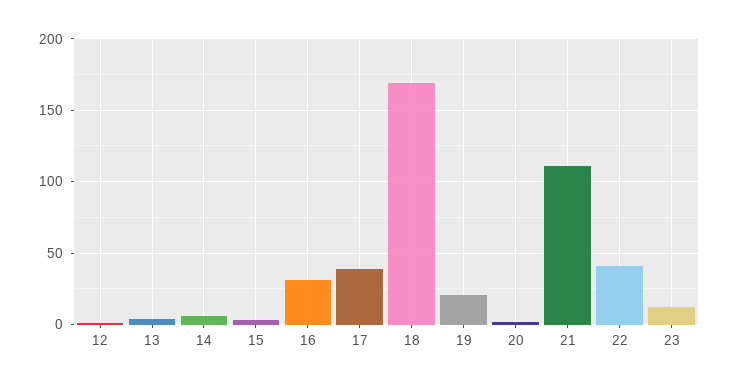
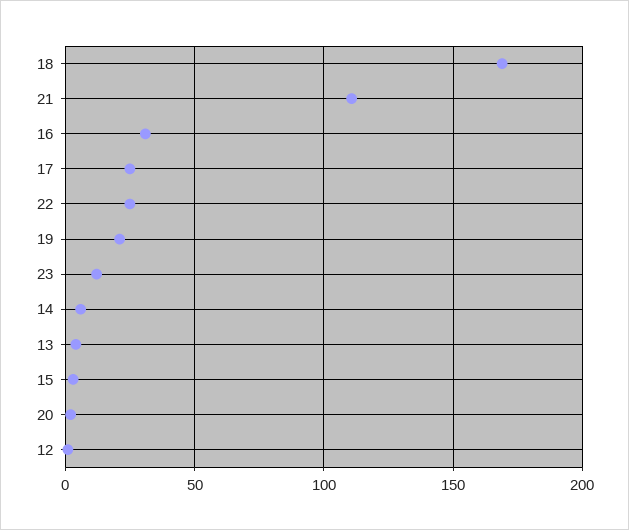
  {
    "12": 0,
    "13": 5,
    "14": 5,
    "15": 5,
    "16": 30,
-   "17": 40,
+   "17": 25,
    "18": 170,
    "19": 20,
    "20": 0,
    "21": 110,
-   "22": 40,
+   "22": 25,
    "23": 10
  }

